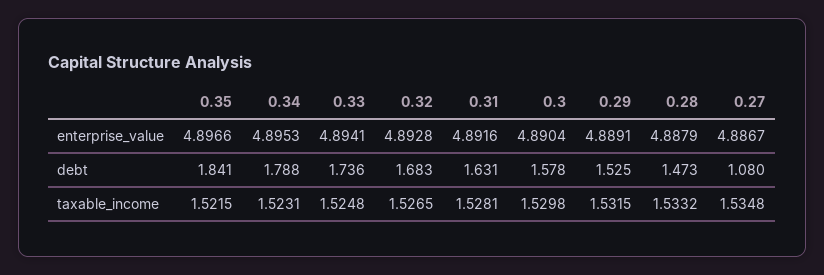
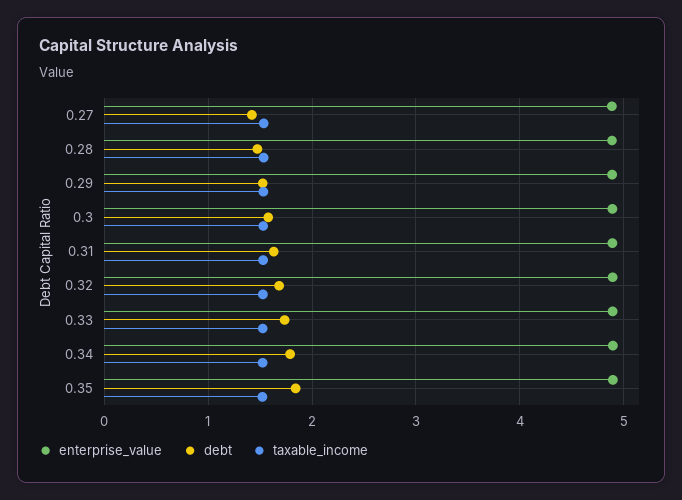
  {
    "enterprise_value": {
      "0.35": 4.8966,
      "0.34": 4.8953,
      "0.33": 4.8941,
      "0.32": 4.8928,
      "0.31": 4.8916,
      "0.3": 4.8904,
      "0.29": 4.8891,
      "0.28": 4.8879,
      "0.27": 4.8867
    },
    "debt": {
      "0.35": 1.841,
      "0.34": 1.788,
      "0.33": 1.736,
      "0.32": 1.683,
      "0.31": 1.631,
      "0.3": 1.578,
      "0.29": 1.525,
      "0.28": 1.473,
-     "0.27": 1.08
+     "0.27": 1.4
    },
    "taxable_income": {
      "0.35": 1.5215,
      "0.34": 1.5231,
      "0.33": 1.5248,
      "0.32": 1.5265,
      "0.31": 1.5281,
      "0.3": 1.5298,
      "0.29": 1.5315,
      "0.28": 1.5332,
      "0.27": 1.5348
    }
  }

